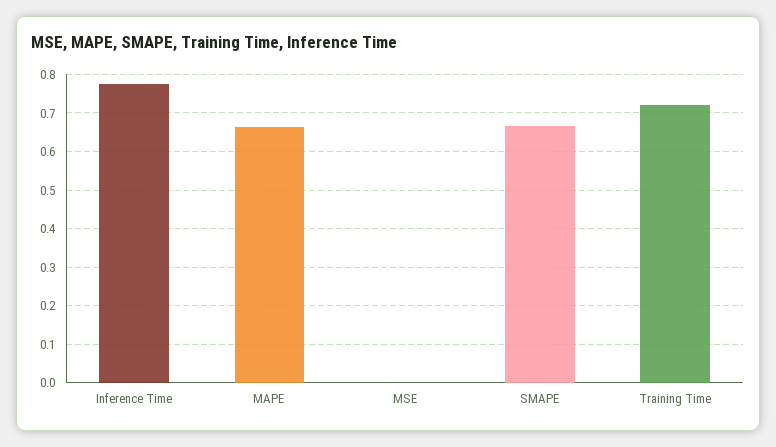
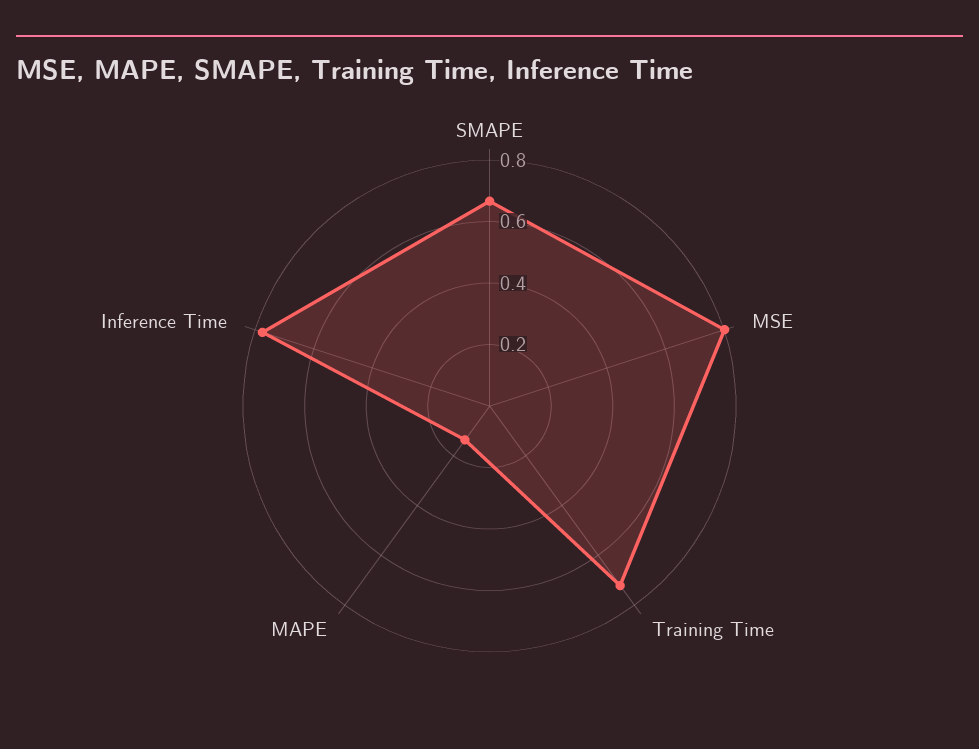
  {
    "Inference Time": 0.78,
-   "MAPE": 0.66,
+   "MAPE": 0.15,
-   "MSE": 0,
+   "MSE": 0.8,
    "SMAPE": 0.66,
    "Training Time": 0.72
  }

